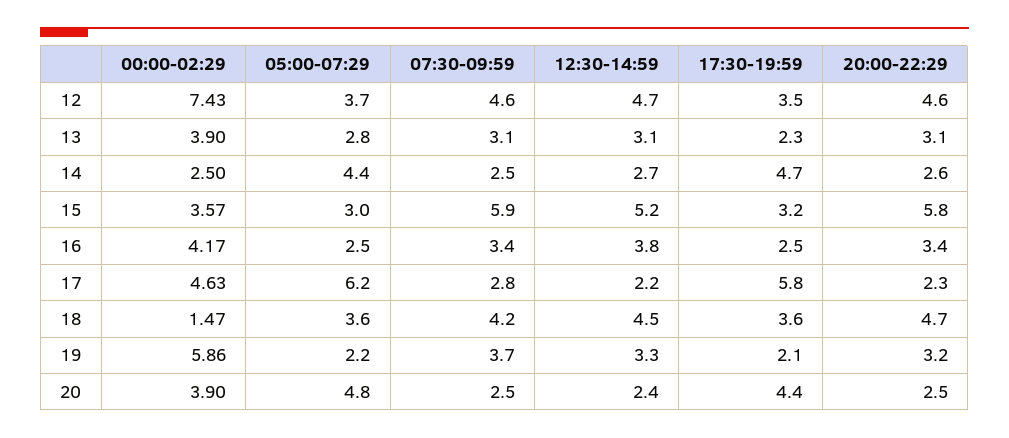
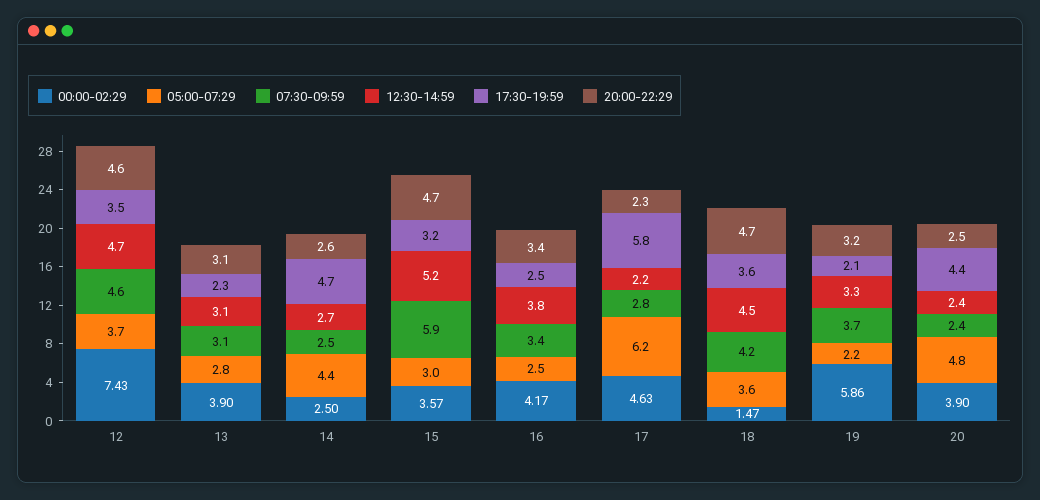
  {
    "00:00-02:29": {
      "12": 7.43,
      "13": 3.9,
      "14": 2.5,
      "15": 3.57,
      "16": 4.17,
      "17": 4.63,
      "18": 1.47,
      "19": 5.86,
      "20": 3.9
    },
    "05:00-07:29": {
      "12": 3.7,
      "13": 2.8,
      "14": 4.4,
      "15": 3,
      "16": 2.5,
      "17": 6.2,
      "18": 3.6,
      "19": 2.2,
      "20": 4.8
    },
    "07:30-09:59": {
      "12": 4.6,
      "13": 3.1,
      "14": 2.5,
      "15": 5.9,
      "16": 3.4,
      "17": 2.8,
      "18": 4.2,
      "19": 3.7,
-     "20": 2.5
+     "20": 2.4
    },
    "12:30-14:59": {
      "12": 4.7,
      "13": 3.1,
      "14": 2.7,
      "15": 5.2,
      "16": 3.8,
      "17": 2.2,
      "18": 4.5,
      "19": 3.3,
      "20": 2.4
    },
    "17:30-19:59": {
      "12": 3.5,
      "13": 2.3,
      "14": 4.7,
      "15": 3.2,
      "16": 2.5,
      "17": 5.8,
      "18": 3.6,
      "19": 2.1,
      "20": 4.4
    },
    "20:00-22:29": {
      "12": 4.6,
      "13": 3.1,
      "14": 2.6,
-     "15": 5.8,
+     "15": 4.7,
      "16": 3.4,
      "17": 2.3,
      "18": 4.7,
      "19": 3.2,
      "20": 2.5
    }
  }

